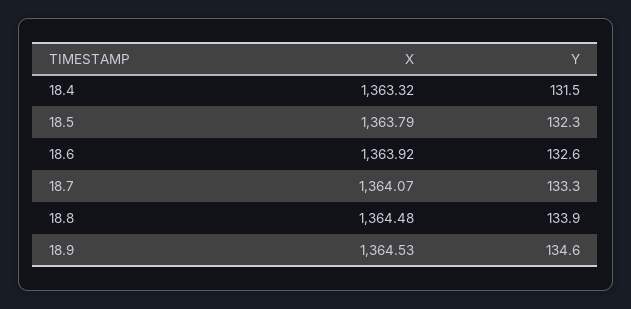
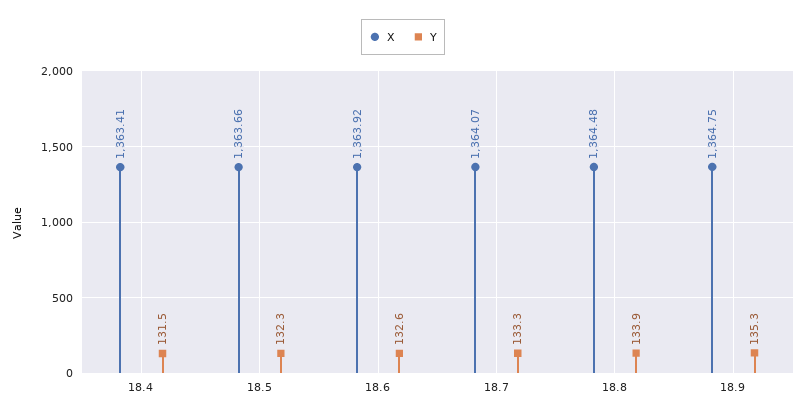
  {
    "X": {
-     "18.4": 1363.32,
+     "18.4": 1363.41,
-     "18.5": 1363.79,
+     "18.5": 1363.66,
      "18.6": 1363.92,
      "18.7": 1364.07,
      "18.8": 1364.48,
-     "18.9": 1364.53
+     "18.9": 1364.75
    },
    "Y": {
      "18.4": 131.5,
      "18.5": 132.3,
      "18.6": 132.6,
      "18.7": 133.3,
      "18.8": 133.9,
-     "18.9": 134.6
+     "18.9": 135.3
    }
  }

